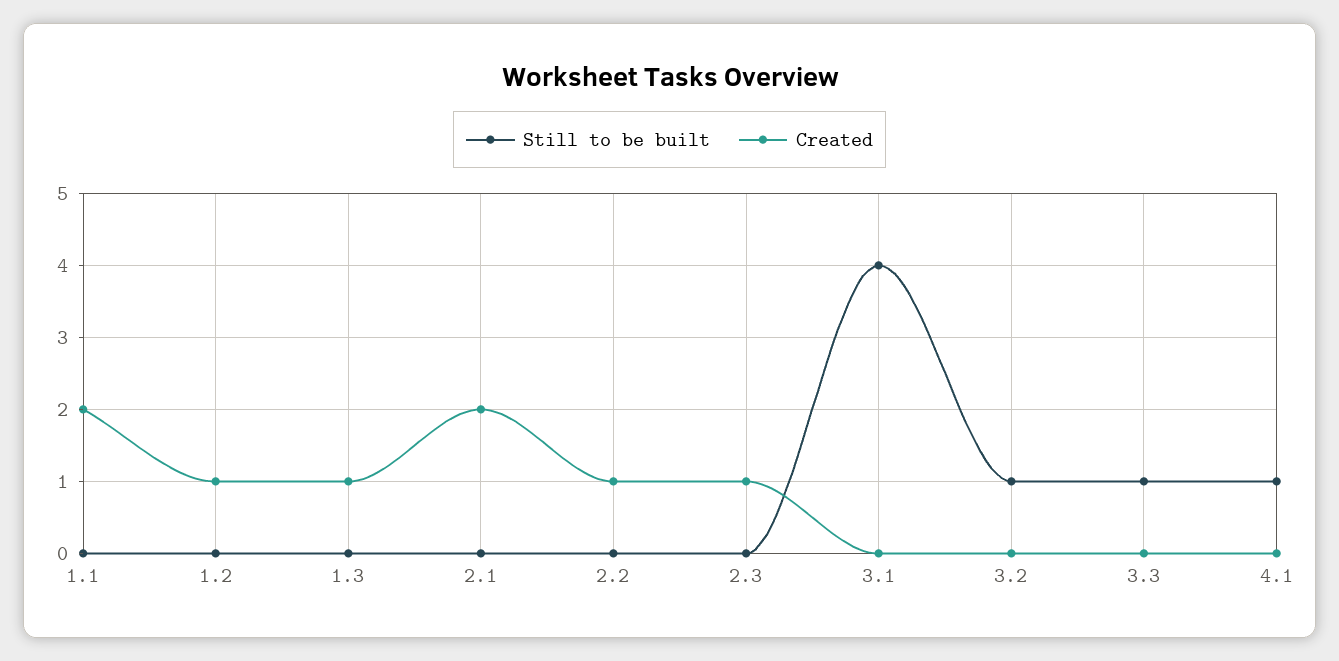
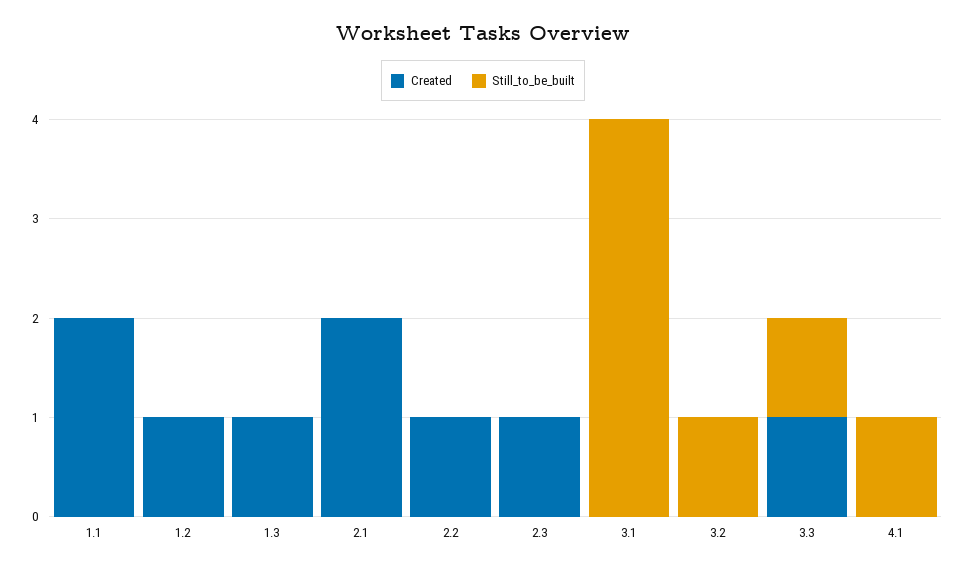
  {
    "Still to be built": {
      "1.1": 0,
      "1.2": 0,
      "1.3": 0,
      "2.1": 0,
      "2.2": 0,
      "2.3": 0,
      "3.1": 4,
      "3.2": 1,
      "3.3": 1,
      "4.1": 1
    },
    "Created": {
      "1.1": 2,
      "1.2": 1,
      "1.3": 1,
      "2.1": 2,
      "2.2": 1,
      "2.3": 1,
      "3.1": 0,
      "3.2": 0,
-     "3.3": 0,
+     "3.3": 1,
      "4.1": 0
    }
  }

